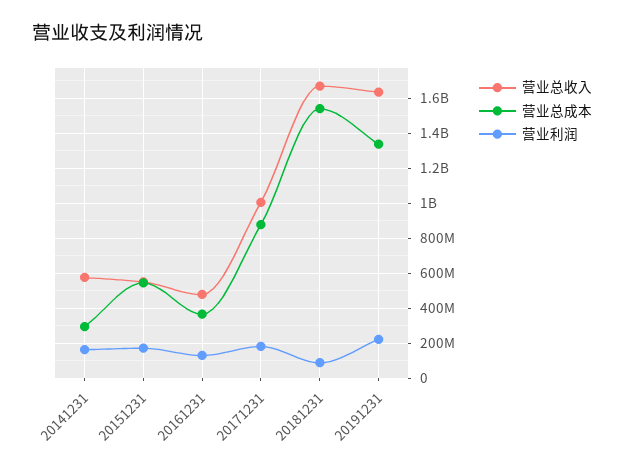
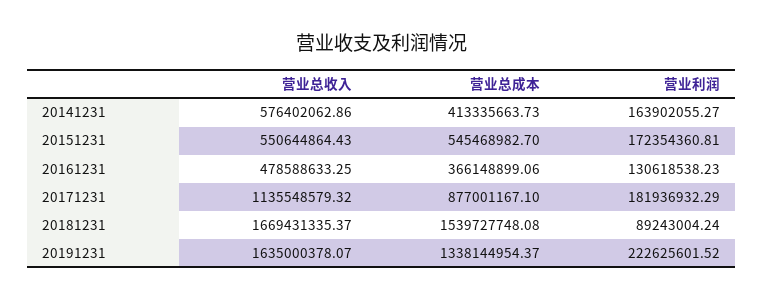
  {
    "营业总收入": {
      "20141231": 576402062.86,
      "20151231": 550644864.43,
      "20161231": 478588633.25,
-     "20171231": 1000000000,
+     "20171231": 1135548579.32,
      "20181231": 1669431335.37,
      "20191231": 1635000378.07
    },
    "营业总成本": {
-     "20141231": 300000000,
+     "20141231": 413335663.73,
      "20151231": 545468982.7,
      "20161231": 366148899.06,
      "20171231": 877001167.1,
      "20181231": 1539727748.08,
      "20191231": 1338144954.37
    },
    "营业利润": {
      "20141231": 163902055.27,
      "20151231": 172354360.81,
      "20161231": 130618538.23,
      "20171231": 181936932.29,
      "20181231": 89243004.24,
      "20191231": 222625601.52
    }
  }

